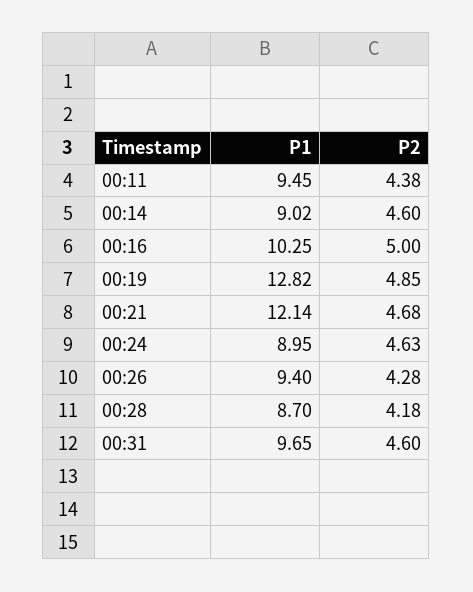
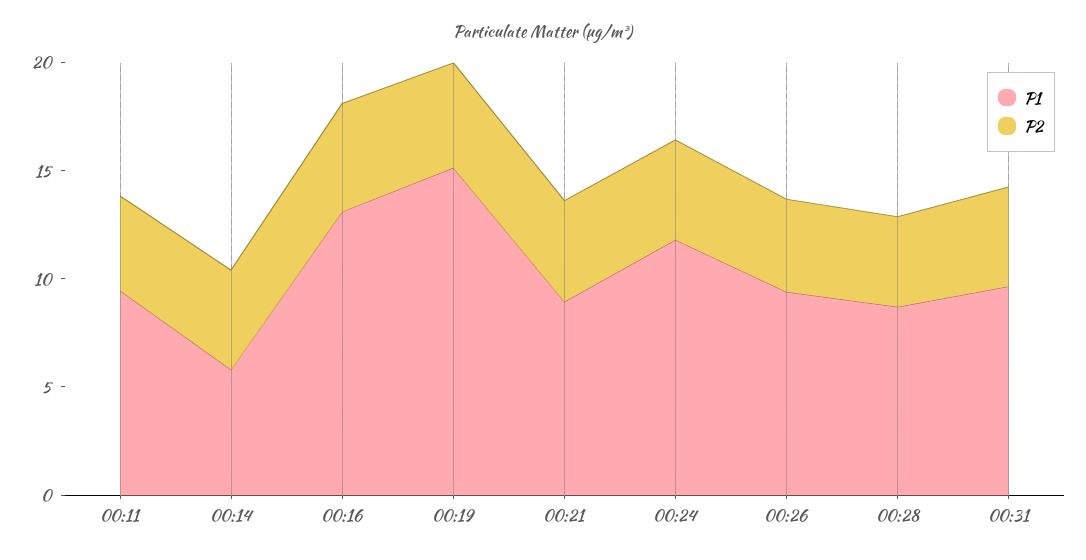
  {
    "P1": {
      "00:11": 9.45,
-     "00:14": 9.02,
+     "00:14": 6,
-     "00:16": 10.25,
+     "00:16": 13,
-     "00:19": 12.82,
+     "00:19": 15,
-     "00:21": 12.14,
+     "00:21": 9,
-     "00:24": 8.95,
+     "00:24": 12,
      "00:26": 9.4,
      "00:28": 8.7,
      "00:31": 9.65
    },
    "P2": {
      "00:11": 4.38,
      "00:14": 4.6,
      "00:16": 5,
      "00:19": 4.85,
      "00:21": 4.68,
      "00:24": 4.63,
      "00:26": 4.28,
      "00:28": 4.18,
      "00:31": 4.6
    }
  }

